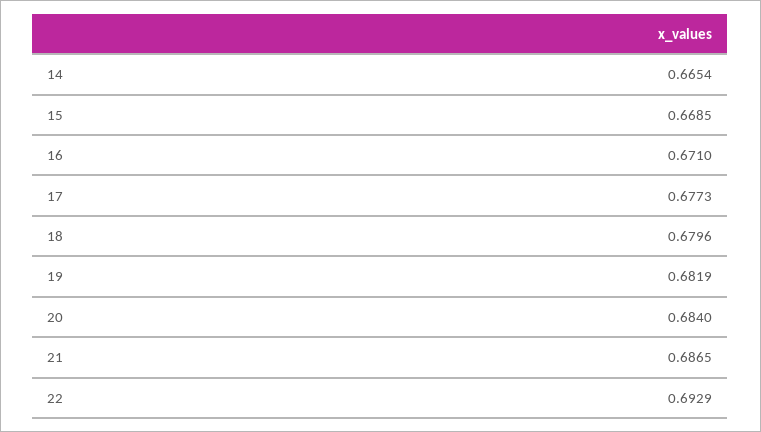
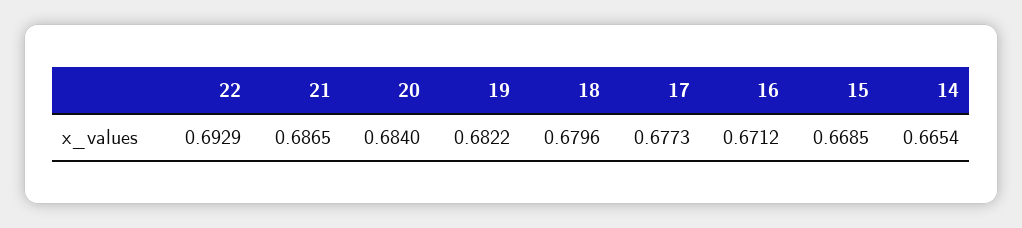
  {
    "14": 0.6654,
    "15": 0.6685,
-   "16": 0.671,
+   "16": 0.6712,
    "17": 0.6773,
    "18": 0.6796,
-   "19": 0.6819,
+   "19": 0.6822,
    "20": 0.684,
    "21": 0.6865,
    "22": 0.6929
  }

